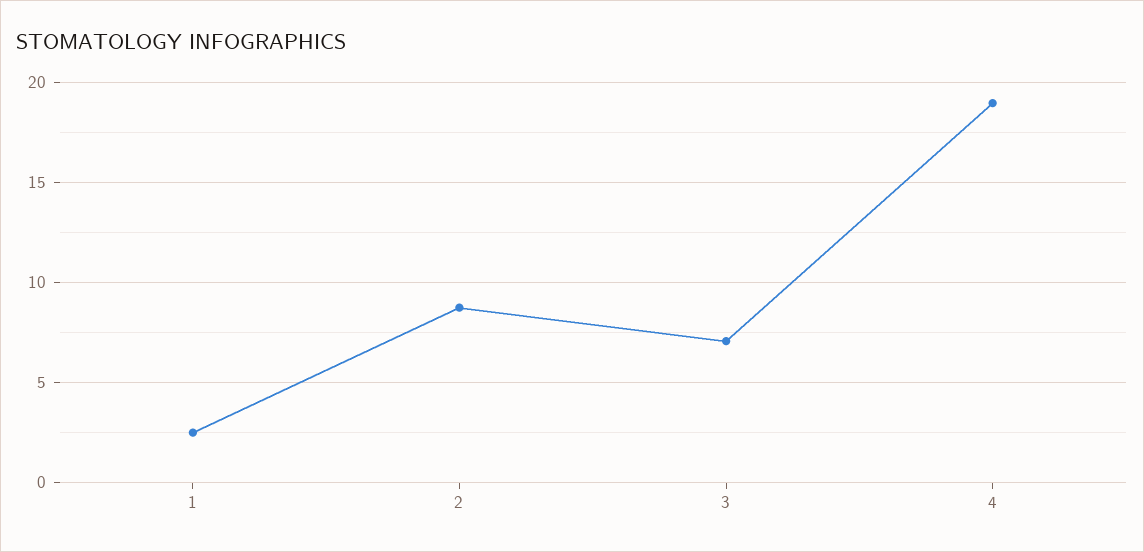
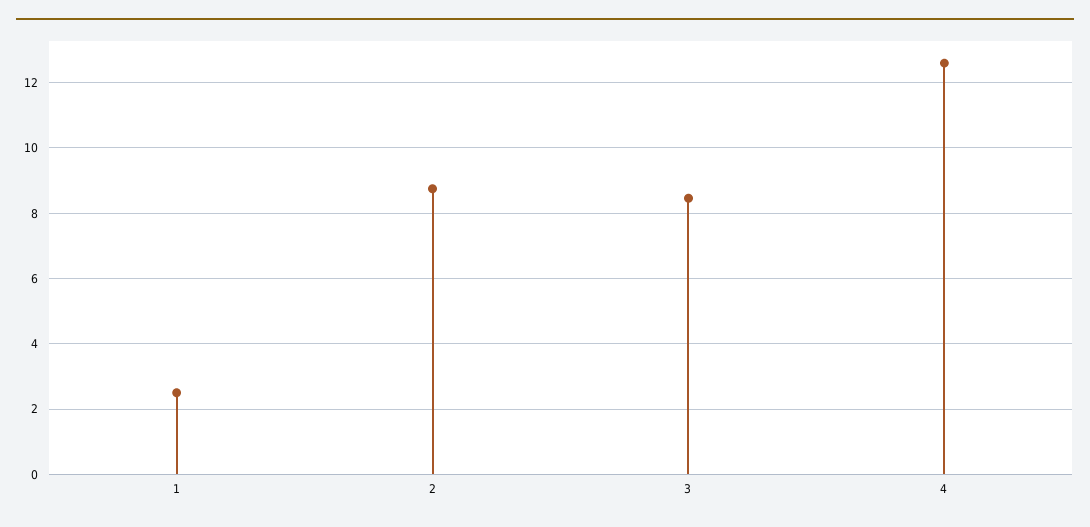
  {
    "1": 2.6,
    "2": 8.8,
-   "3": 7,
+   "3": 8.4,
-   "4": 19
+   "4": 12.6
  }

